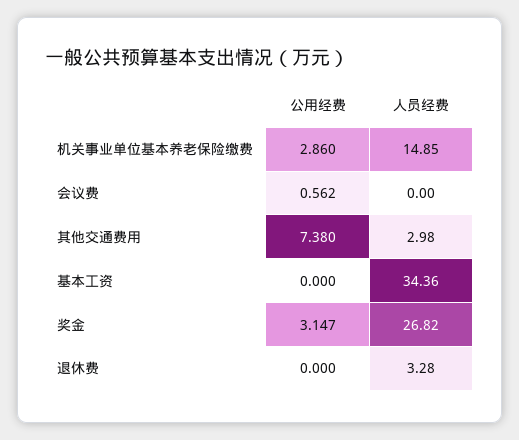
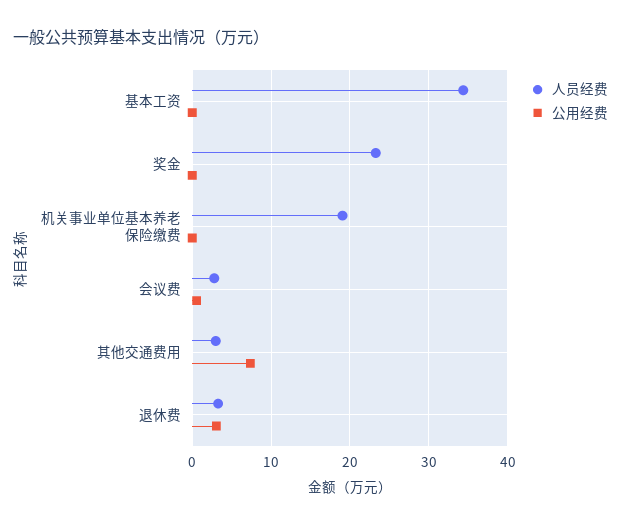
  {
    "公用经费": {
-     "机关事业单位基本养老保险缴费": 2.86,
+     "机关事业单位基本养老保险缴费": 0,
      "会议费": 0.562,
      "其他交通费用": 7.38,
      "基本工资": 0,
-     "奖金": 3.147,
+     "奖金": 0,
-     "退休费": 0
+     "退休费": 3
    },
    "人员经费": {
-     "机关事业单位基本养老保险缴费": 14.85,
+     "机关事业单位基本养老保险缴费": 19,
-     "会议费": 0,
+     "会议费": 3,
      "其他交通费用": 2.98,
      "基本工资": 34.36,
-     "奖金": 26.82,
+     "奖金": 23,
      "退休费": 3.28
    }
  }

